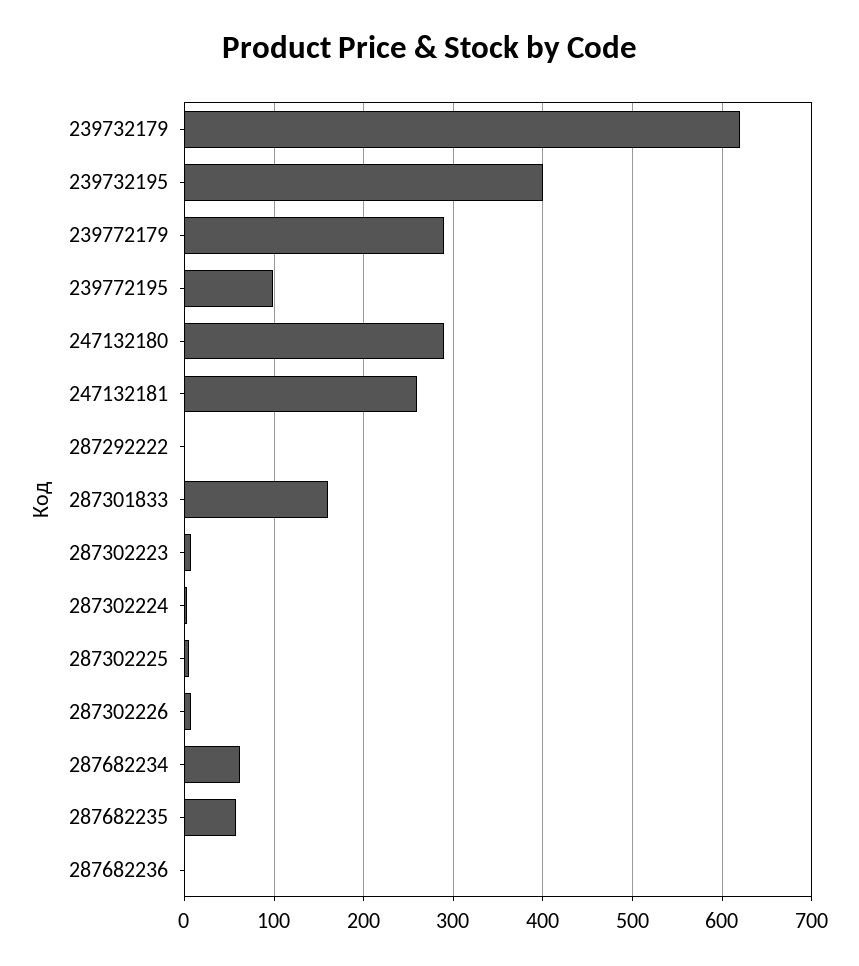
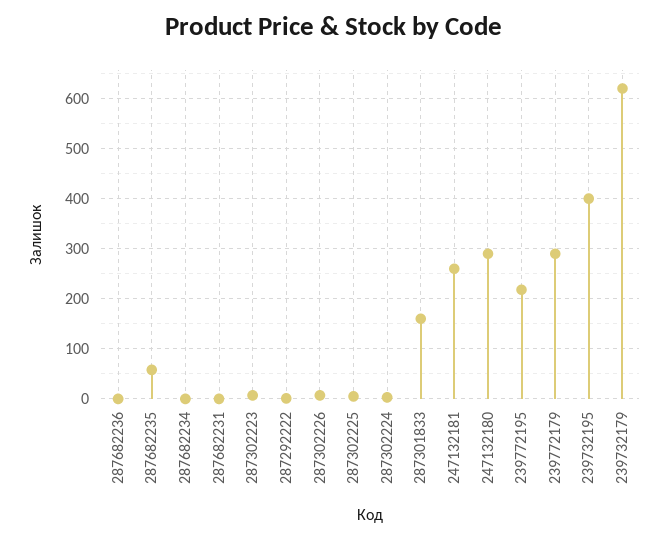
  {
    "239732179": 620,
    "239732195": 400,
    "239772179": 290,
-   "239772195": 100,
+   "239772195": 220,
    "247132180": 290,
    "247132181": 260,
    "287292222": 0,
    "287301833": 160,
    "287302223": 10,
    "287302224": 0,
    "287302225": 10,
    "287302226": 10,
-   "287682234": 60,
+   "287682234": 0,
    "287682235": 60,
-   "287682236": 0
+   "287682236": 0,
+   "287682231": 0
  }

